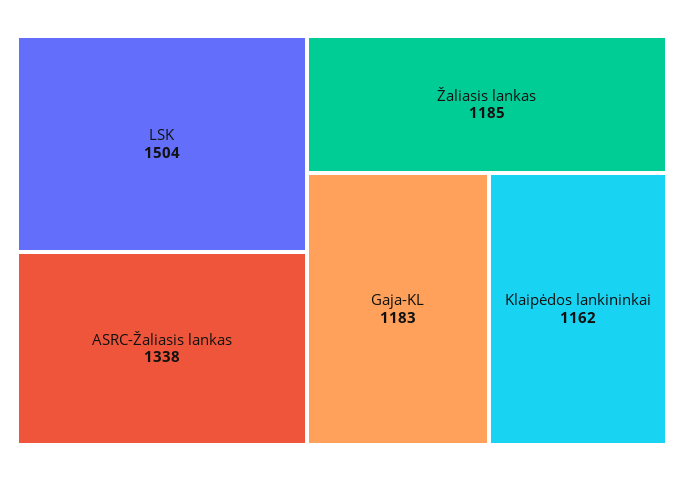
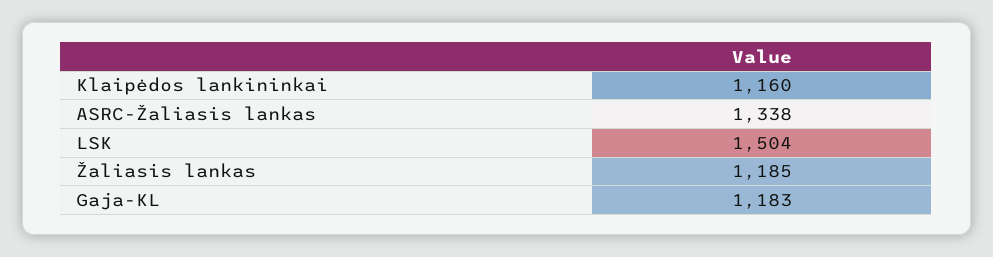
  {
    "LSK": 1504,
    "ASRC-Žaliasis lankas": 1338,
    "Žaliasis lankas": 1185,
    "Gaja-KL": 1183,
-   "Klaipėdos lankininkai": 1162
+   "Klaipėdos lankininkai": 1160
  }

